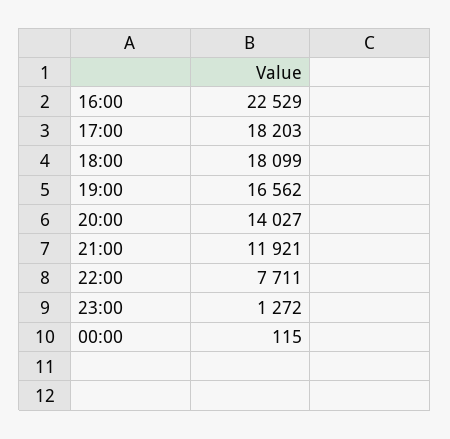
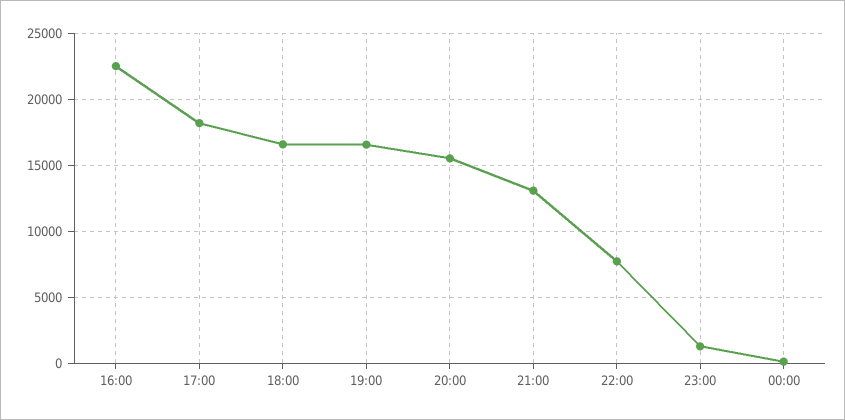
  {
    "16:00": 22529,
    "17:00": 18203,
-   "18:00": 18099,
+   "18:00": 16500,
    "19:00": 16562,
-   "20:00": 14027,
+   "20:00": 15500,
-   "21:00": 11921,
+   "21:00": 13000,
    "22:00": 7711,
    "23:00": 1272,
    "00:00": 115
  }

